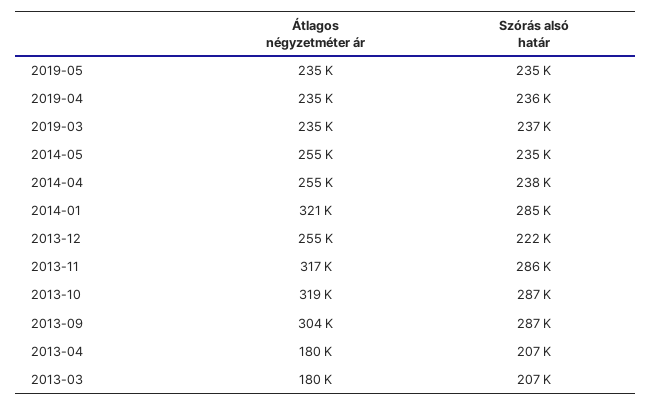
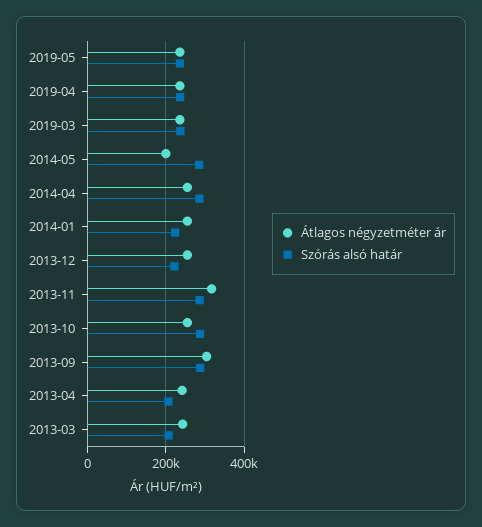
  {
    "Átlagos négyzetméter ár": {
      "2019-05": 235000,
      "2019-04": 235000,
      "2019-03": 235000,
-     "2014-05": 255000,
+     "2014-05": 200000,
      "2014-04": 255000,
-     "2014-01": 321000,
+     "2014-01": 260000,
      "2013-12": 255000,
      "2013-11": 317000,
-     "2013-10": 319000,
+     "2013-10": 260000,
      "2013-09": 304000,
-     "2013-04": 180000,
+     "2013-04": 240000,
-     "2013-03": 180000
+     "2013-03": 240000
    },
    "Szórás alsó határ": {
      "2019-05": 235000,
      "2019-04": 236000,
      "2019-03": 237000,
-     "2014-05": 235000,
+     "2014-05": 280000,
-     "2014-04": 238000,
+     "2014-04": 280000,
-     "2014-01": 285000,
+     "2014-01": 220000,
      "2013-12": 222000,
      "2013-11": 286000,
      "2013-10": 287000,
      "2013-09": 287000,
      "2013-04": 207000,
      "2013-03": 207000
    }
  }

